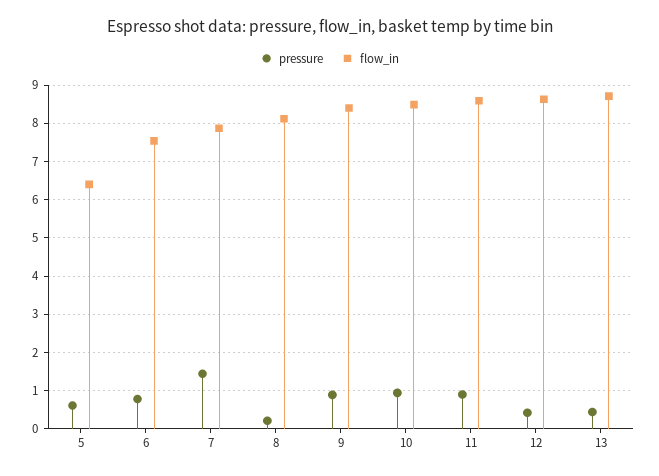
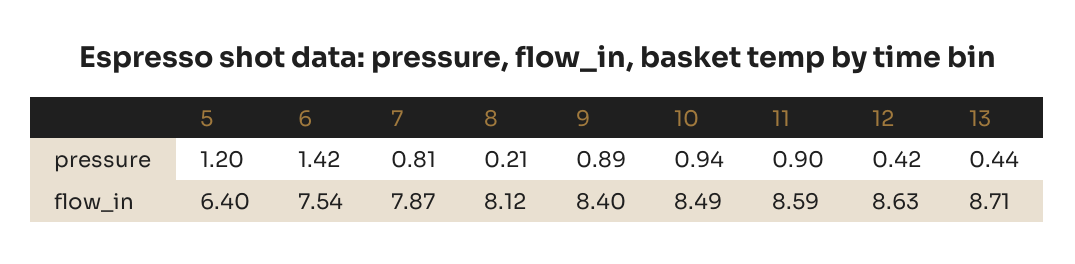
  {
    "pressure": {
-     "5": 0.6,
+     "5": 1.2,
-     "6": 0.8,
+     "6": 1.42,
-     "7": 1.4,
+     "7": 0.81,
      "8": 0.21,
      "9": 0.89,
      "10": 0.94,
      "11": 0.9,
      "12": 0.42,
      "13": 0.44
    },
    "flow_in": {
      "5": 6.4,
      "6": 7.54,
      "7": 7.87,
      "8": 8.12,
      "9": 8.4,
      "10": 8.49,
      "11": 8.59,
      "12": 8.63,
      "13": 8.71
    }
  }

